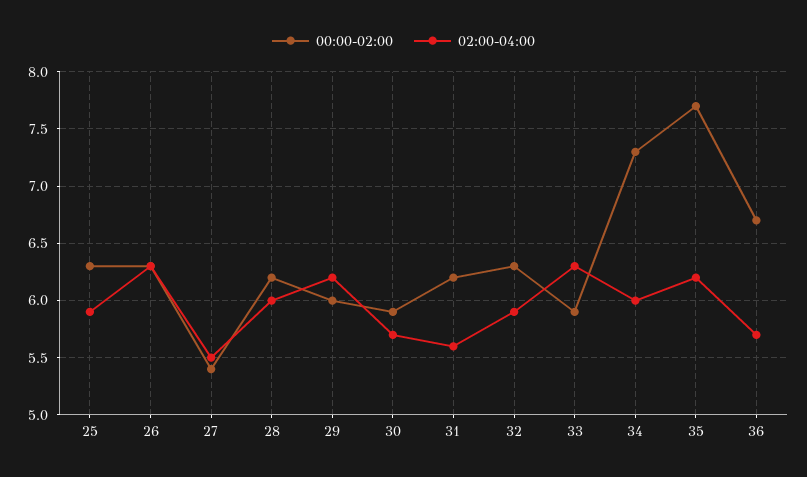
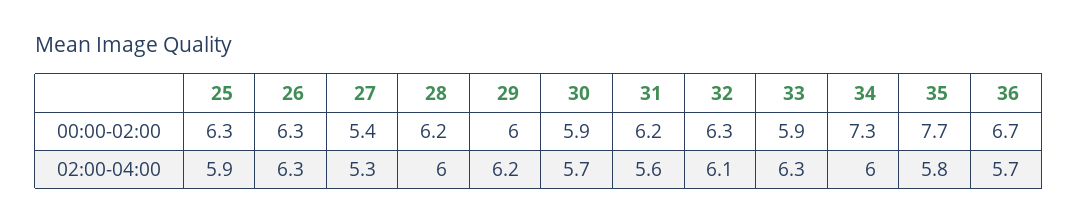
  {
    "00:00-02:00": {
      "25": 6.3,
      "26": 6.3,
      "27": 5.4,
      "28": 6.2,
      "29": 6,
      "30": 5.9,
      "31": 6.2,
      "32": 6.3,
      "33": 5.9,
      "34": 7.3,
      "35": 7.7,
      "36": 6.7
    },
    "02:00-04:00": {
      "25": 5.9,
      "26": 6.3,
-     "27": 5.5,
+     "27": 5.3,
      "28": 6,
      "29": 6.2,
      "30": 5.7,
      "31": 5.6,
-     "32": 5.9,
+     "32": 6.1,
      "33": 6.3,
      "34": 6,
-     "35": 6.2,
+     "35": 5.8,
      "36": 5.7
    }
  }

